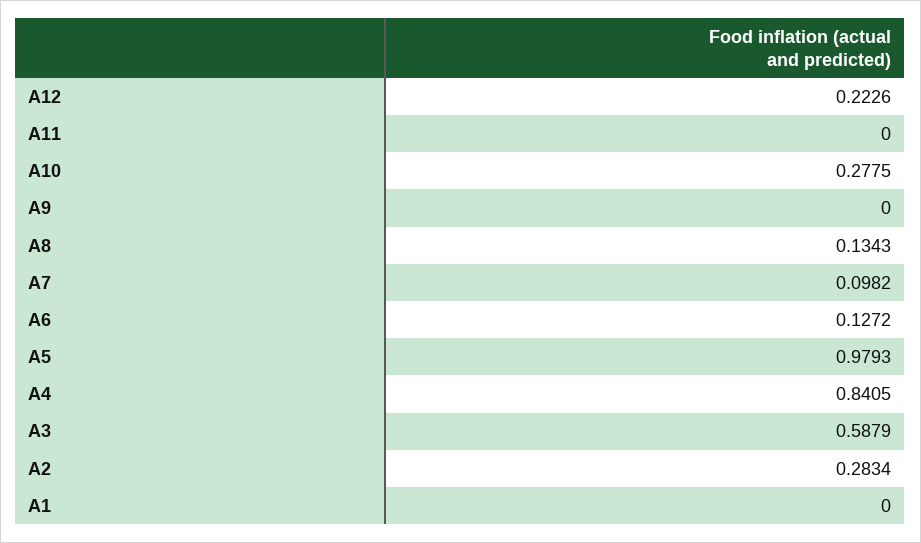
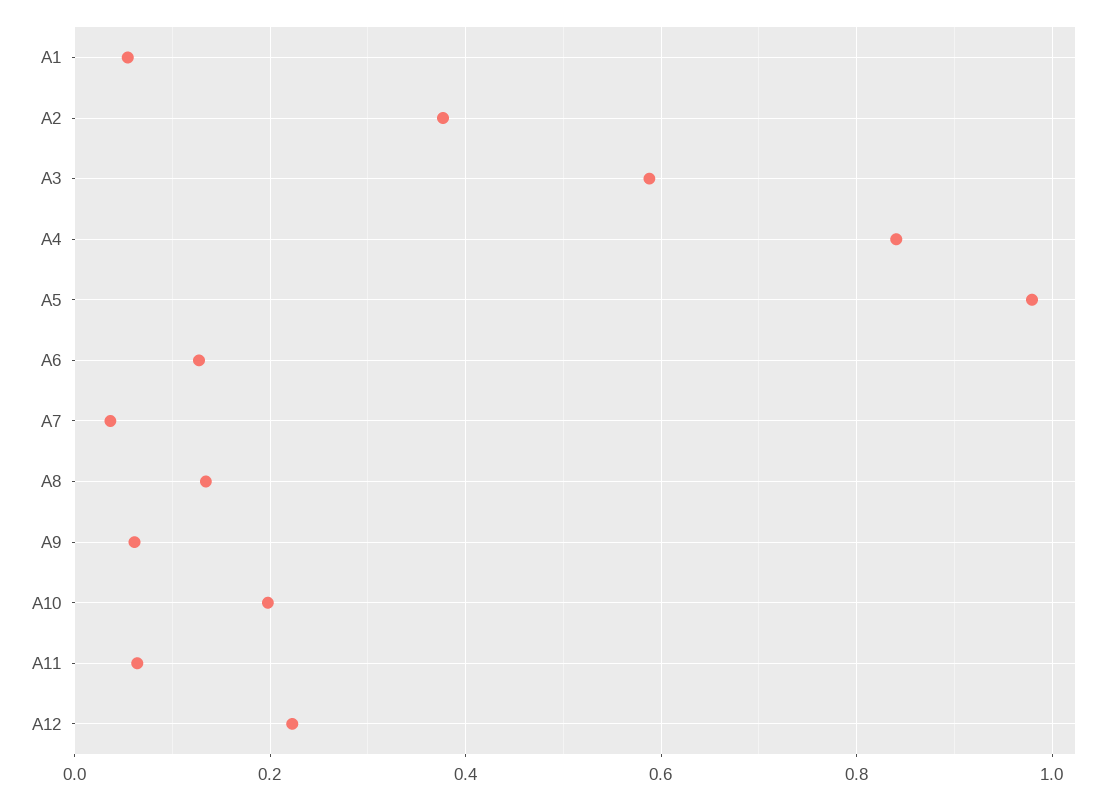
  {
    "A12": 0.2226,
-   "A11": 0,
+   "A11": 0.06,
-   "A10": 0.2775,
+   "A10": 0.2,
-   "A9": 0,
+   "A9": 0.06,
    "A8": 0.1343,
-   "A7": 0.0982,
+   "A7": 0.04,
    "A6": 0.1272,
    "A5": 0.9793,
    "A4": 0.8405,
    "A3": 0.5879,
-   "A2": 0.2834,
+   "A2": 0.38,
-   "A1": 0
+   "A1": 0.06
  }

